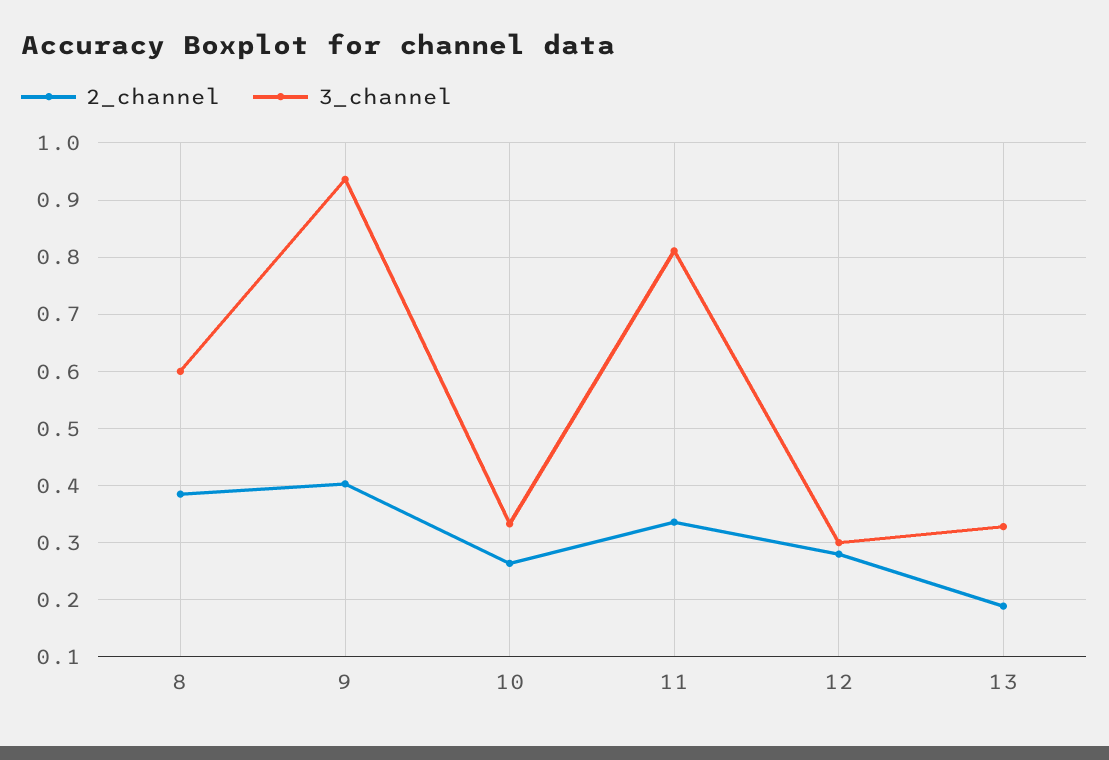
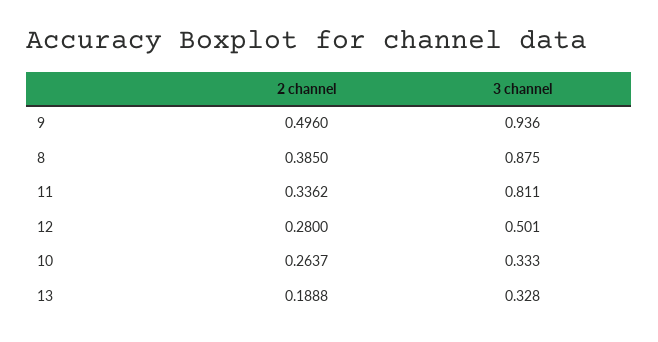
  {
    "2_channel": {
      "8": 0.385,
-     "9": 0.4,
+     "9": 0.496,
      "10": 0.2637,
      "11": 0.3362,
      "12": 0.28,
      "13": 0.1888
    },
    "3_channel": {
-     "8": 0.6,
+     "8": 0.875,
      "9": 0.936,
      "10": 0.333,
      "11": 0.811,
-     "12": 0.3,
+     "12": 0.501,
      "13": 0.328
    }
  }

